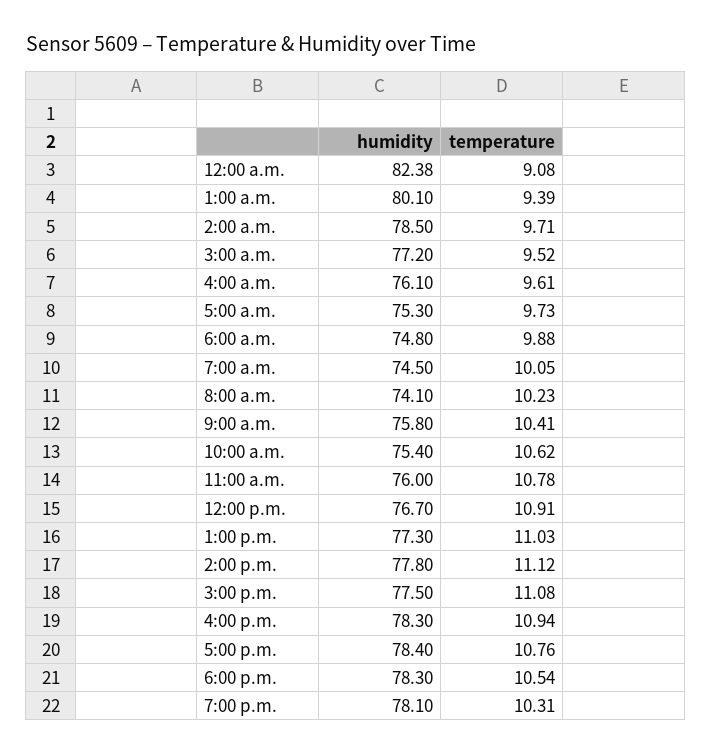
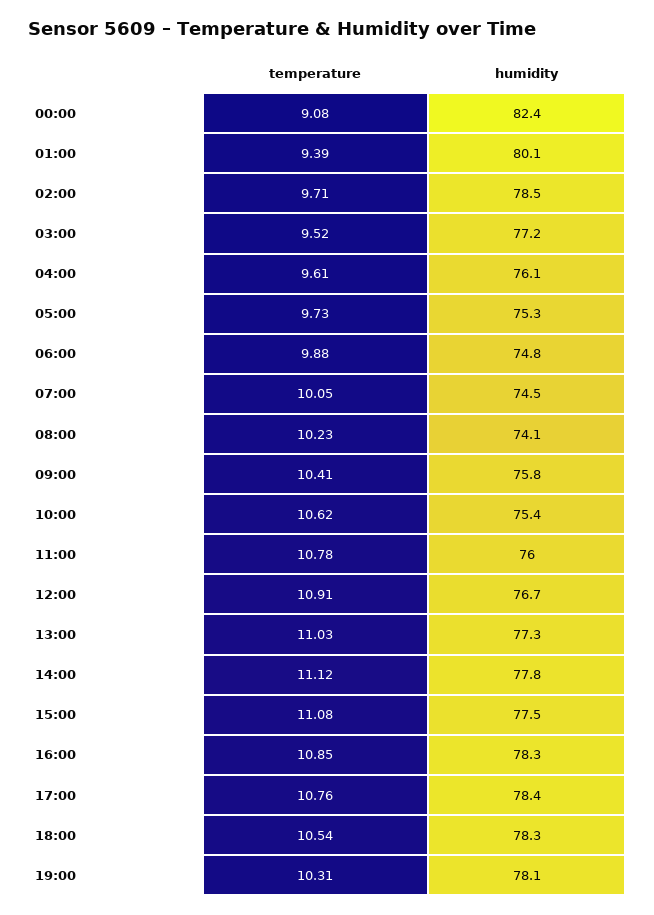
  {
    "humidity": {
      "12:00 a.m.": 82.38,
      "1:00 a.m.": 80.1,
      "2:00 a.m.": 78.5,
      "3:00 a.m.": 77.2,
      "4:00 a.m.": 76.1,
      "5:00 a.m.": 75.3,
      "6:00 a.m.": 74.8,
      "7:00 a.m.": 74.5,
      "8:00 a.m.": 74.1,
      "9:00 a.m.": 75.8,
      "10:00 a.m.": 75.4,
      "11:00 a.m.": 76,
      "12:00 p.m.": 76.7,
      "1:00 p.m.": 77.3,
      "2:00 p.m.": 77.8,
      "3:00 p.m.": 77.5,
      "4:00 p.m.": 78.3,
      "5:00 p.m.": 78.4,
      "6:00 p.m.": 78.3,
      "7:00 p.m.": 78.1
    },
    "temperature": {
      "12:00 a.m.": 9.08,
      "1:00 a.m.": 9.39,
      "2:00 a.m.": 9.71,
      "3:00 a.m.": 9.52,
      "4:00 a.m.": 9.61,
      "5:00 a.m.": 9.73,
      "6:00 a.m.": 9.88,
      "7:00 a.m.": 10.05,
      "8:00 a.m.": 10.23,
      "9:00 a.m.": 10.41,
      "10:00 a.m.": 10.62,
      "11:00 a.m.": 10.78,
      "12:00 p.m.": 10.91,
      "1:00 p.m.": 11.03,
      "2:00 p.m.": 11.12,
      "3:00 p.m.": 11.08,
-     "4:00 p.m.": 10.94,
+     "4:00 p.m.": 10.85,
      "5:00 p.m.": 10.76,
      "6:00 p.m.": 10.54,
      "7:00 p.m.": 10.31
    }
  }

